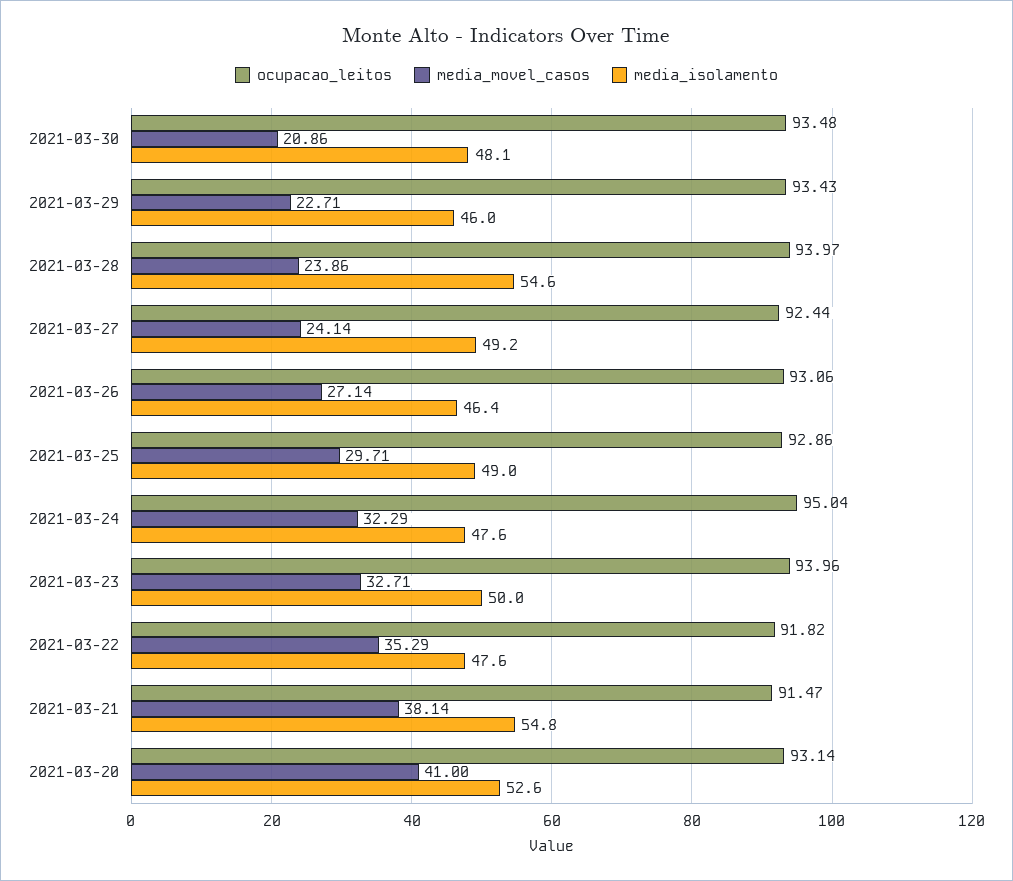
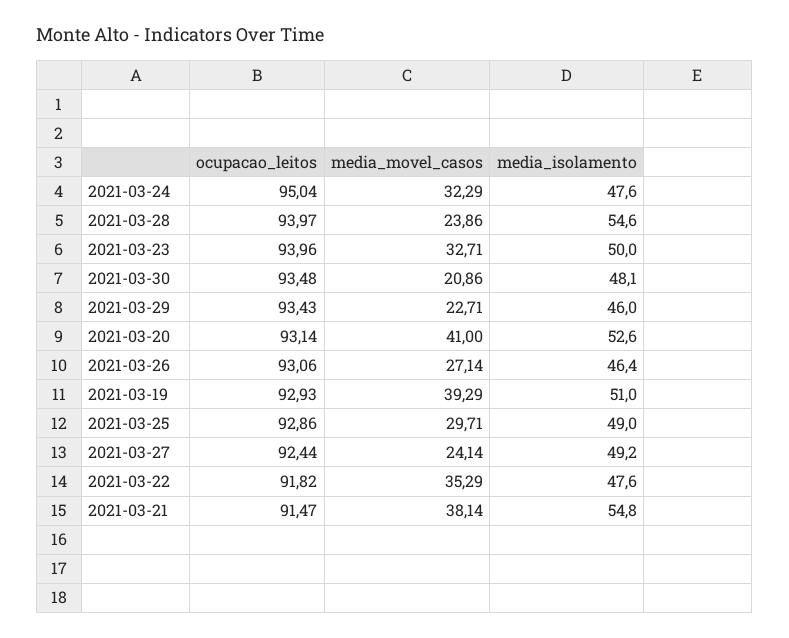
  {
    "ocupacao_leitos": {
      "2021-03-30": 93.48,
      "2021-03-29": 93.43,
      "2021-03-28": 93.97,
      "2021-03-27": 92.44,
      "2021-03-26": 93.06,
      "2021-03-25": 92.86,
      "2021-03-24": 95.04,
      "2021-03-23": 93.96,
      "2021-03-22": 91.82,
      "2021-03-21": 91.47,
-     "2021-03-20": 93.14
+     "2021-03-20": 93.14,
+     "2021-03-19": 92.93
    },
    "media_movel_casos": {
      "2021-03-30": 20.86,
      "2021-03-29": 22.71,
      "2021-03-28": 23.86,
      "2021-03-27": 24.14,
      "2021-03-26": 27.14,
      "2021-03-25": 29.71,
      "2021-03-24": 32.29,
      "2021-03-23": 32.71,
      "2021-03-22": 35.29,
      "2021-03-21": 38.14,
-     "2021-03-20": 41
+     "2021-03-20": 41,
+     "2021-03-19": 39.29
    },
    "media_isolamento": {
      "2021-03-30": 48.1,
      "2021-03-29": 46,
      "2021-03-28": 54.6,
      "2021-03-27": 49.2,
      "2021-03-26": 46.4,
      "2021-03-25": 49,
      "2021-03-24": 47.6,
      "2021-03-23": 50,
      "2021-03-22": 47.6,
      "2021-03-21": 54.8,
-     "2021-03-20": 52.6
+     "2021-03-20": 52.6,
+     "2021-03-19": 51
    }
  }

